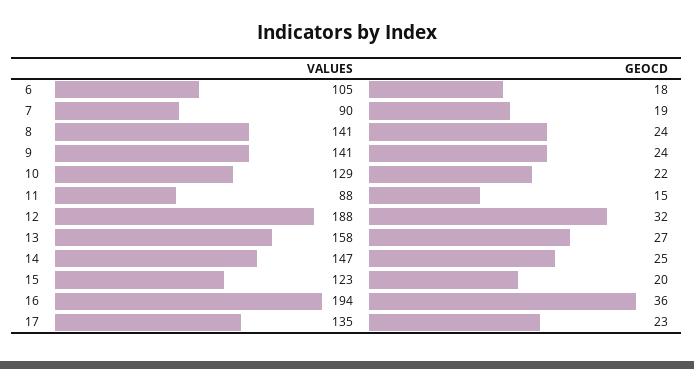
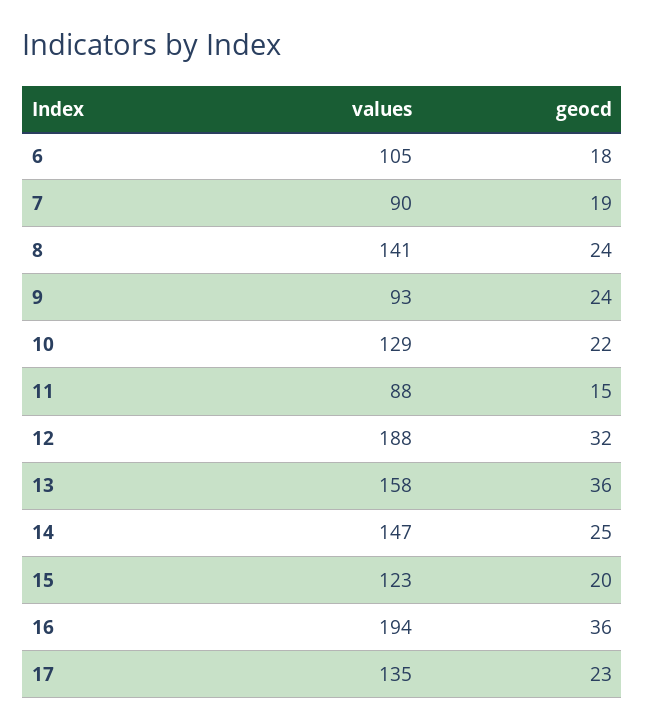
  {
    "VALUES": {
      "6": 105,
      "7": 90,
      "8": 141,
-     "9": 141,
+     "9": 93,
      "10": 129,
      "11": 88,
      "12": 188,
      "13": 158,
      "14": 147,
      "15": 123,
      "16": 194,
      "17": 135
    },
    "GEOCD": {
      "6": 18,
      "7": 19,
      "8": 24,
      "9": 24,
      "10": 22,
      "11": 15,
      "12": 32,
-     "13": 27,
+     "13": 36,
      "14": 25,
      "15": 20,
      "16": 36,
      "17": 23
    }
  }

